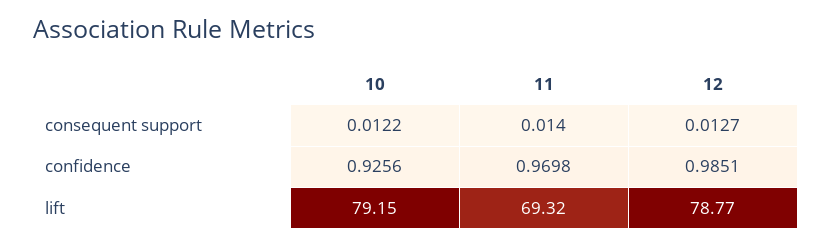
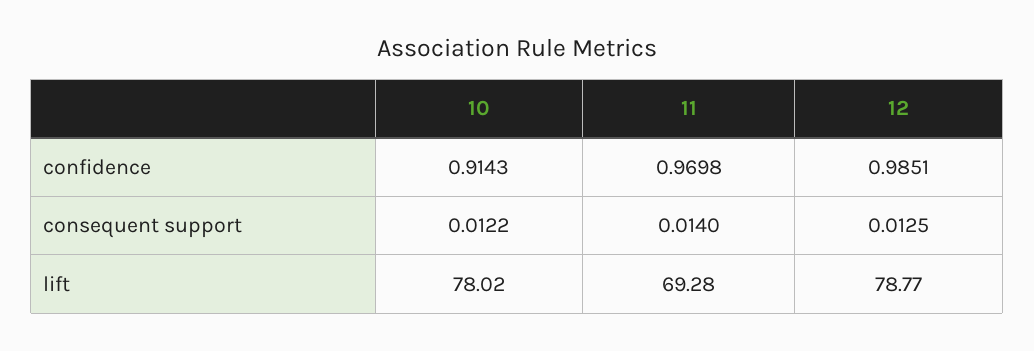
  {
    "10": {
      "consequent support": 0.0122,
-     "confidence": 0.9256,
+     "confidence": 0.9143,
-     "lift": 79.15
+     "lift": 78.02
    },
    "11": {
      "consequent support": 0.014,
      "confidence": 0.9698,
-     "lift": 69.32
+     "lift": 69.28
    },
    "12": {
-     "consequent support": 0.0127,
+     "consequent support": 0.0125,
      "confidence": 0.9851,
      "lift": 78.77
    }
  }

